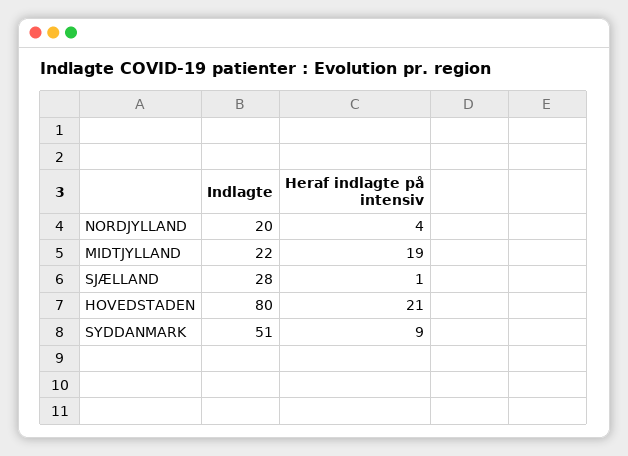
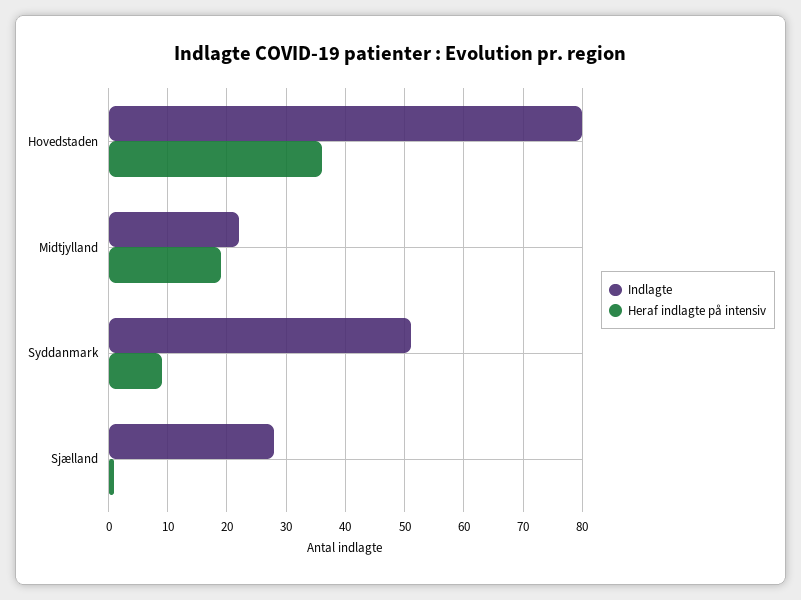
  {
    "Indlagte": {
-     "NORDJYLLAND": 20,
      "MIDTJYLLAND": 22,
      "SJÆLLAND": 28,
      "HOVEDSTADEN": 80,
      "SYDDANMARK": 51
    },
    "Heraf indlagte på intensiv": {
-     "NORDJYLLAND": 4,
      "MIDTJYLLAND": 19,
      "SJÆLLAND": 1,
-     "HOVEDSTADEN": 21,
+     "HOVEDSTADEN": 35,
      "SYDDANMARK": 9
    }
  }

